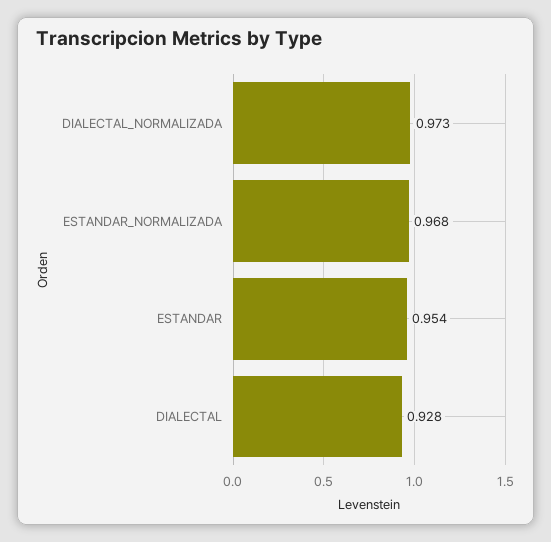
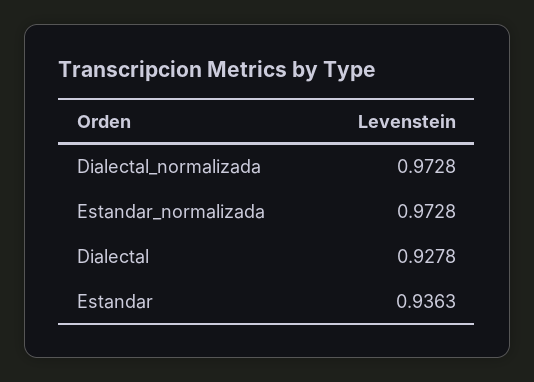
  {
    "DIALECTAL_NORMALIZADA": 0.9728,
-   "ESTANDAR_NORMALIZADA": 0.968,
+   "ESTANDAR_NORMALIZADA": 0.9728,
-   "ESTANDAR": 0.954,
+   "ESTANDAR": 0.9363,
    "DIALECTAL": 0.9278
  }

